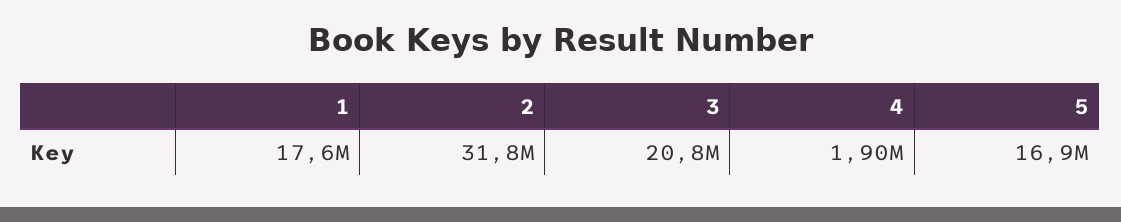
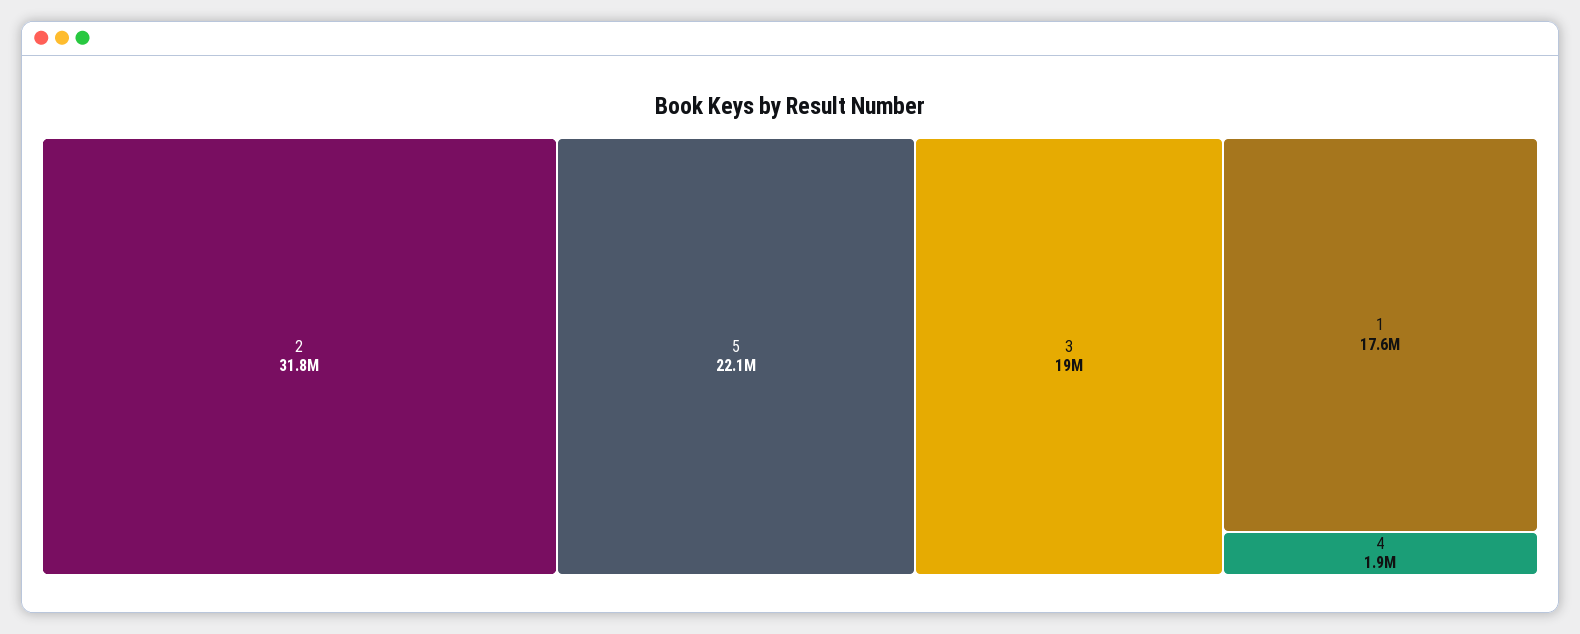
  {
    "1": 17600000,
    "2": 31800000,
-   "3": 20800000,
+   "3": 19000000,
    "4": 1900000,
-   "5": 16900000
+   "5": 22100000
  }

